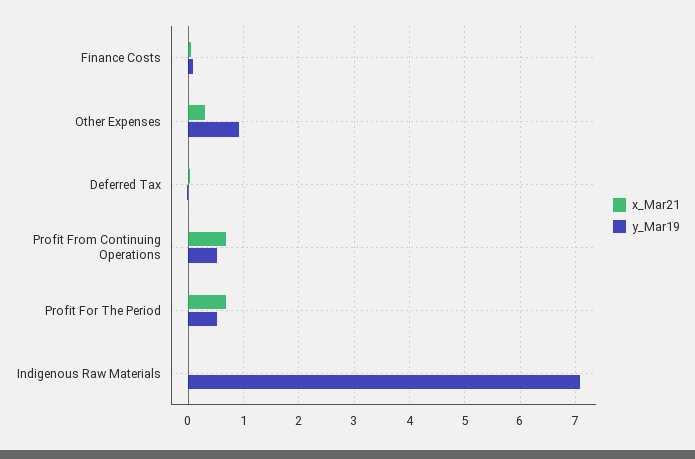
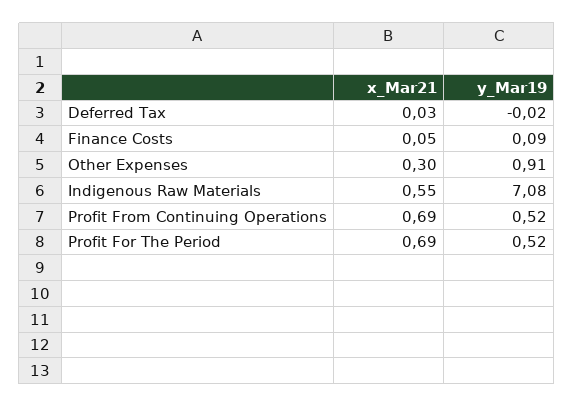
  {
    "x_Mar21": {
      "Finance Costs": 0.05,
      "Other Expenses": 0.3,
      "Deferred Tax": 0.03,
      "Profit From Continuing Operations": 0.69,
      "Profit For The Period": 0.69,
-     "Indigenous Raw Materials": 0
+     "Indigenous Raw Materials": 0.55
    },
    "y_Mar19": {
      "Finance Costs": 0.09,
      "Other Expenses": 0.91,
      "Deferred Tax": -0.02,
      "Profit From Continuing Operations": 0.52,
      "Profit For The Period": 0.52,
      "Indigenous Raw Materials": 7.08
    }
  }

